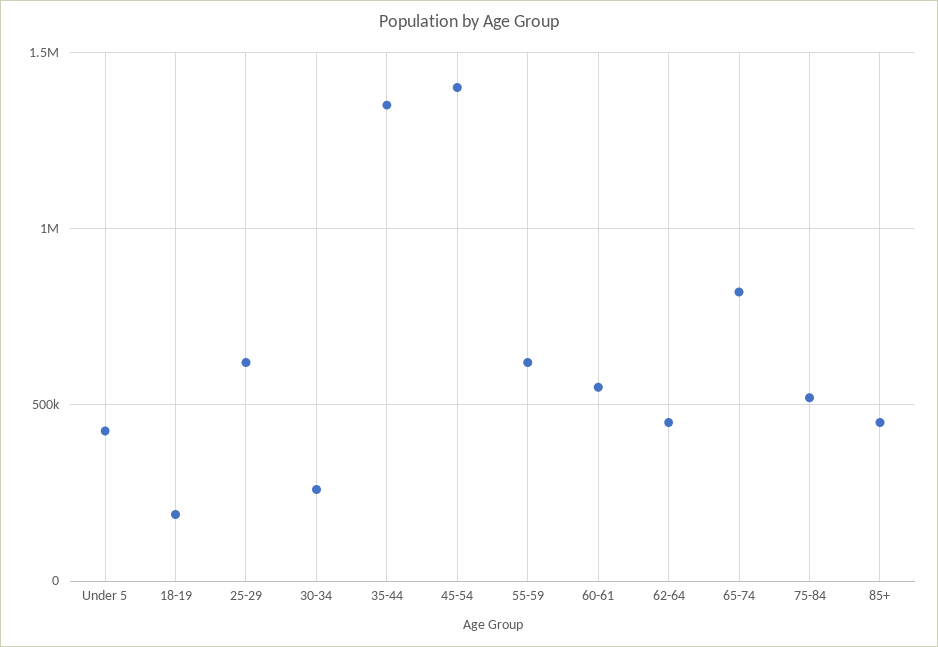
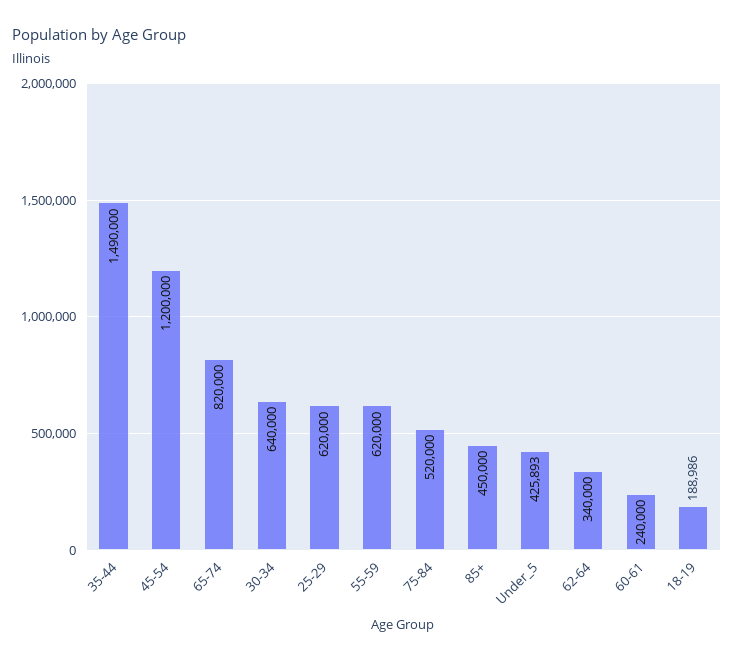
  {
    "Under 5": 425893,
    "18-19": 188986,
    "25-29": 620000,
-   "30-34": 250000,
+   "30-34": 640000,
-   "35-44": 1350000,
+   "35-44": 1490000,
-   "45-54": 1400000,
+   "45-54": 1200000,
    "55-59": 620000,
-   "60-61": 550000,
+   "60-61": 240000,
-   "62-64": 450000,
+   "62-64": 340000,
    "65-74": 820000,
    "75-84": 520000,
    "85+": 450000
  }

